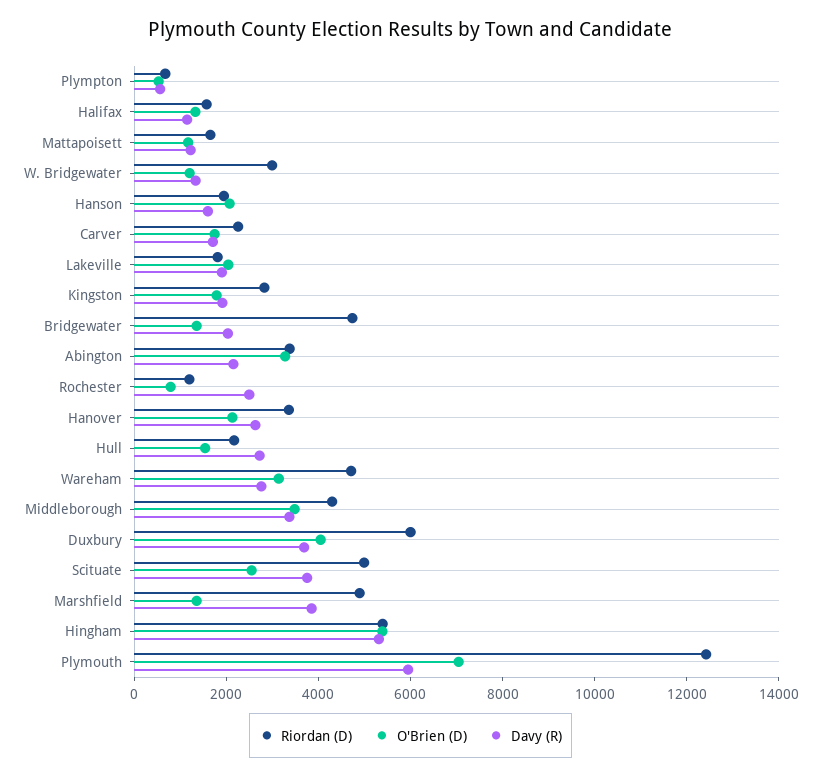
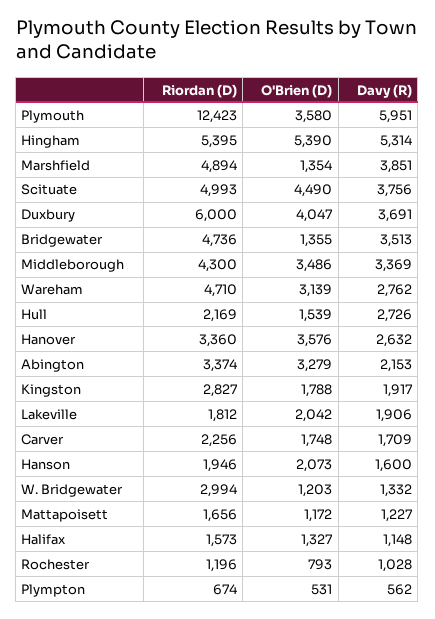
  {
    "Riordan (D)": {
      "Plympton": 674,
      "Halifax": 1573,
      "Mattapoisett": 1656,
      "W. Bridgewater": 2994,
      "Hanson": 1946,
      "Carver": 2256,
      "Lakeville": 1812,
      "Kingston": 2827,
      "Bridgewater": 4736,
      "Abington": 3374,
      "Rochester": 1196,
      "Hanover": 3360,
      "Hull": 2169,
      "Wareham": 4710,
      "Middleborough": 4300,
      "Duxbury": 6000,
      "Scituate": 4993,
      "Marshfield": 4894,
      "Hingham": 5395,
      "Plymouth": 12423
    },
    "O'Brien (D)": {
      "Plympton": 531,
      "Halifax": 1327,
      "Mattapoisett": 1172,
      "W. Bridgewater": 1203,
      "Hanson": 2073,
      "Carver": 1748,
      "Lakeville": 2042,
      "Kingston": 1788,
      "Bridgewater": 1355,
      "Abington": 3279,
      "Rochester": 793,
-     "Hanover": 2000,
+     "Hanover": 3576,
      "Hull": 1539,
      "Wareham": 3139,
      "Middleborough": 3486,
      "Duxbury": 4047,
-     "Scituate": 2500,
+     "Scituate": 4490,
      "Marshfield": 1354,
      "Hingham": 5390,
-     "Plymouth": 7000
+     "Plymouth": 3580
    },
    "Davy (R)": {
      "Plympton": 562,
      "Halifax": 1148,
      "Mattapoisett": 1227,
      "W. Bridgewater": 1332,
      "Hanson": 1600,
      "Carver": 1709,
      "Lakeville": 1906,
      "Kingston": 1917,
-     "Bridgewater": 2000,
+     "Bridgewater": 3513,
      "Abington": 2153,
-     "Rochester": 2500,
+     "Rochester": 1028,
      "Hanover": 2632,
      "Hull": 2726,
      "Wareham": 2762,
      "Middleborough": 3369,
      "Duxbury": 3691,
      "Scituate": 3756,
      "Marshfield": 3851,
      "Hingham": 5314,
      "Plymouth": 5951
    }
  }

